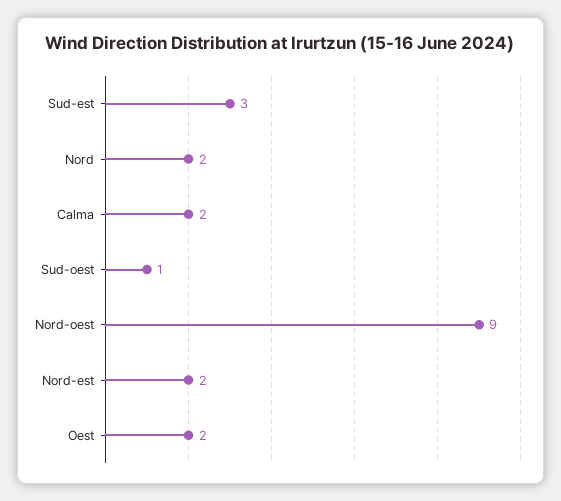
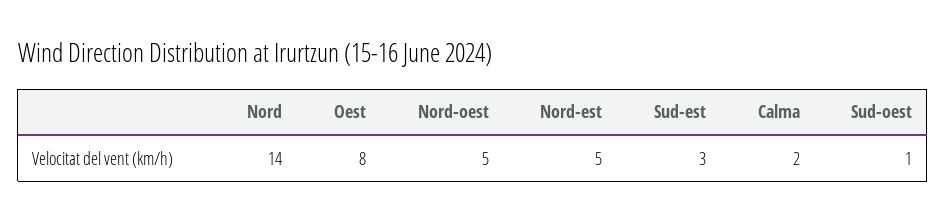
  {
    "Sud-est": 3,
-   "Nord": 2,
+   "Nord": 14,
    "Calma": 2,
    "Sud-oest": 1,
-   "Nord-oest": 9,
+   "Nord-oest": 5,
-   "Nord-est": 2,
+   "Nord-est": 5,
-   "Oest": 2
+   "Oest": 8
  }

